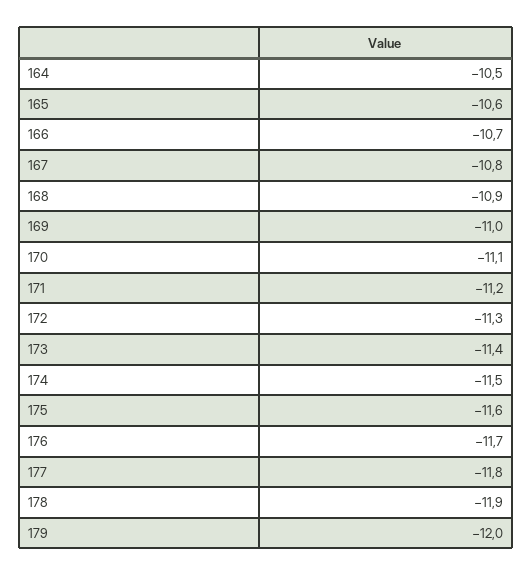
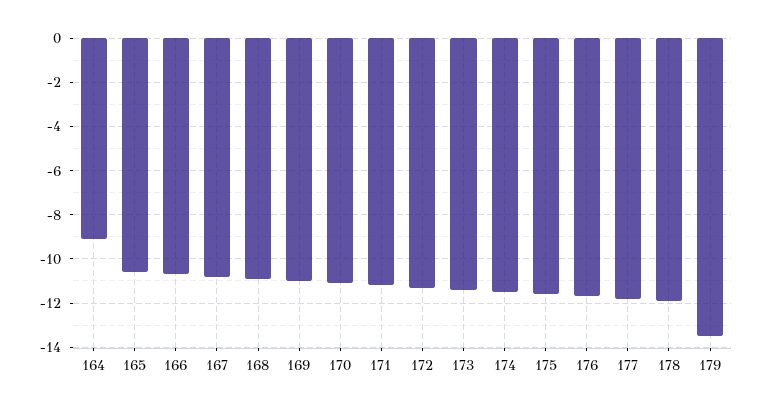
  {
-   "164": -10.5,
+   "164": -9,
    "165": -10.6,
    "166": -10.7,
    "167": -10.8,
    "168": -10.9,
    "169": -11,
    "170": -11.1,
    "171": -11.2,
    "172": -11.3,
    "173": -11.4,
    "174": -11.5,
    "175": -11.6,
    "176": -11.7,
    "177": -11.8,
    "178": -11.9,
-   "179": -12
+   "179": -13.5
  }

